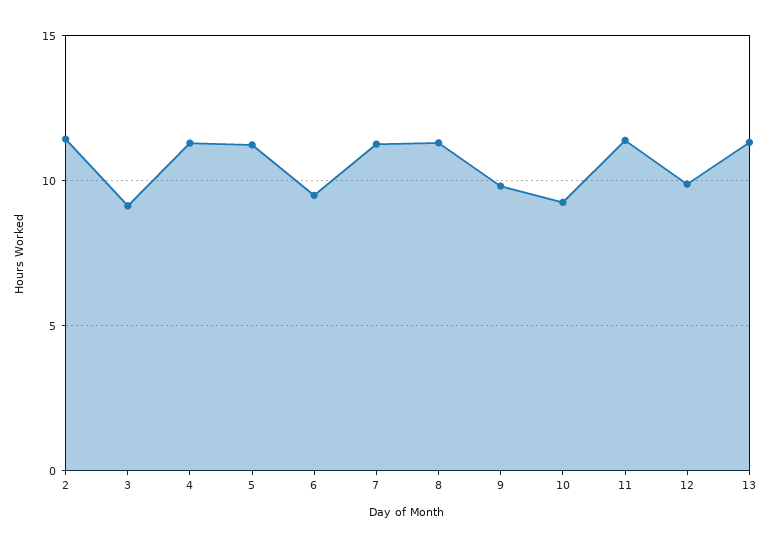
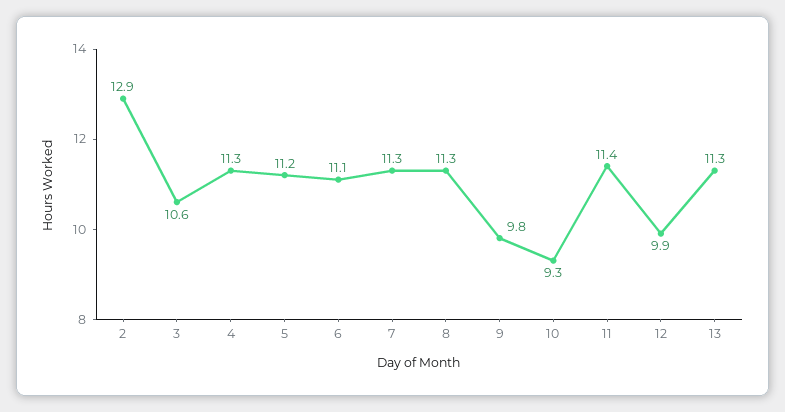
  {
-   "2": 11.5,
+   "2": 12.9,
-   "3": 9,
+   "3": 10.6,
    "4": 11.3,
    "5": 11.2,
-   "6": 9.5,
+   "6": 11.1,
    "7": 11.3,
    "8": 11.3,
    "9": 9.8,
    "10": 9.3,
    "11": 11.4,
    "12": 9.9,
    "13": 11.3
  }

